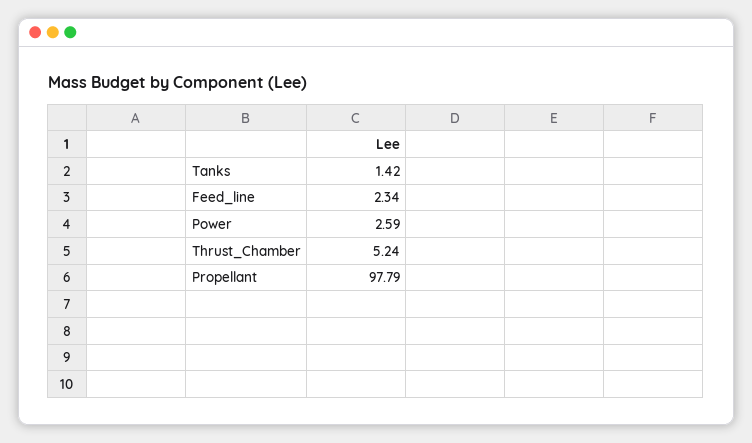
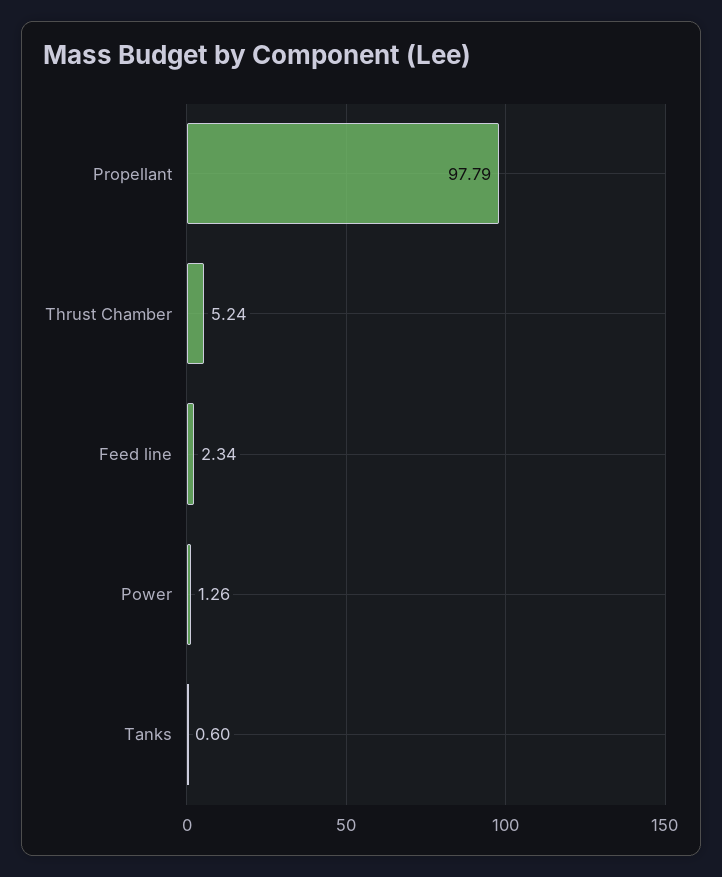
  {
-   "Tanks": 1.42,
+   "Tanks": 0.6,
    "Feed_line": 2.34,
-   "Power": 2.59,
+   "Power": 1.26,
    "Thrust_Chamber": 5.24,
    "Propellant": 97.79
  }

